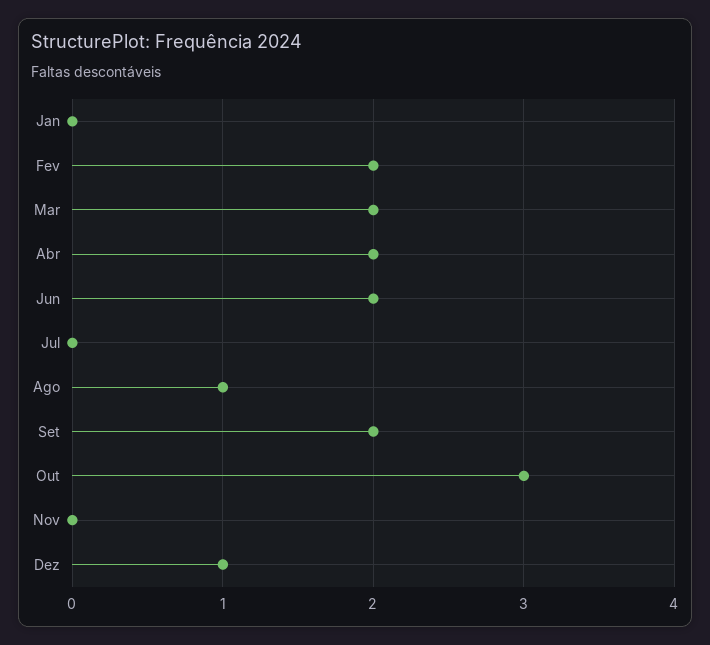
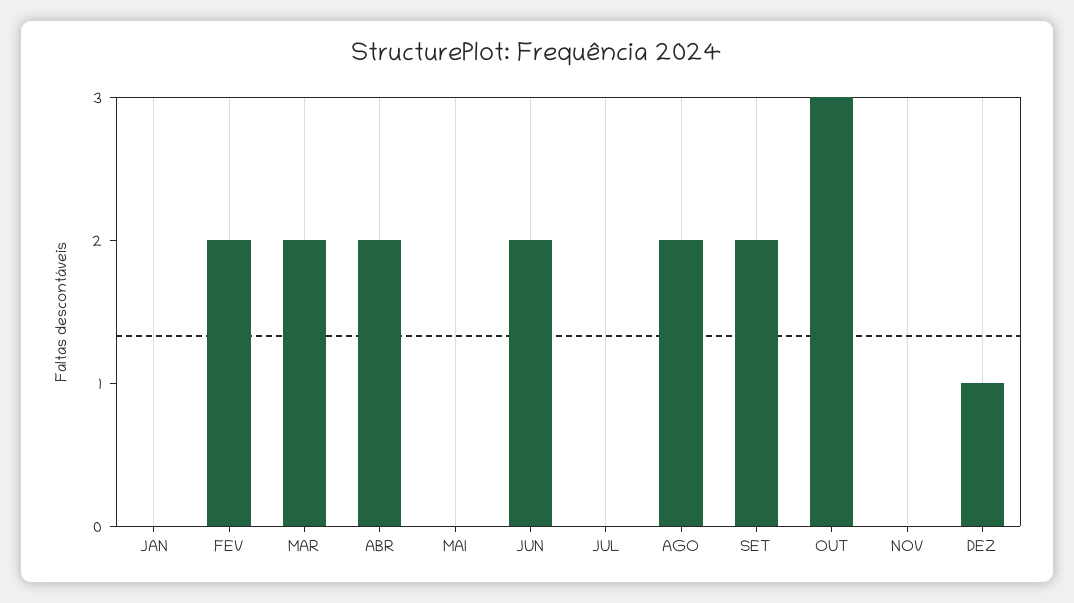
  {
    "Jan": 0,
    "Fev": 2,
    "Mar": 2,
    "Abr": 2,
    "Jun": 2,
    "Jul": 0,
-   "Ago": 1,
+   "Ago": 2,
    "Set": 2,
    "Out": 3,
    "Nov": 0,
-   "Dez": 1
+   "Dez": 1,
+   "MAI": 0
  }

